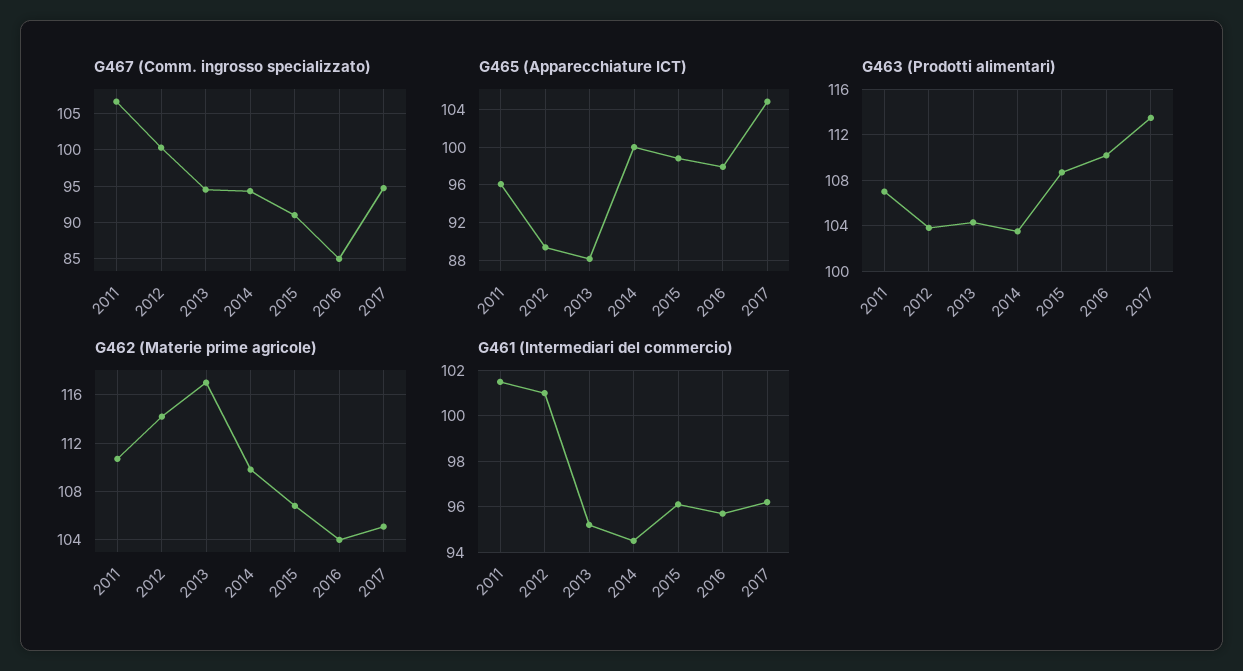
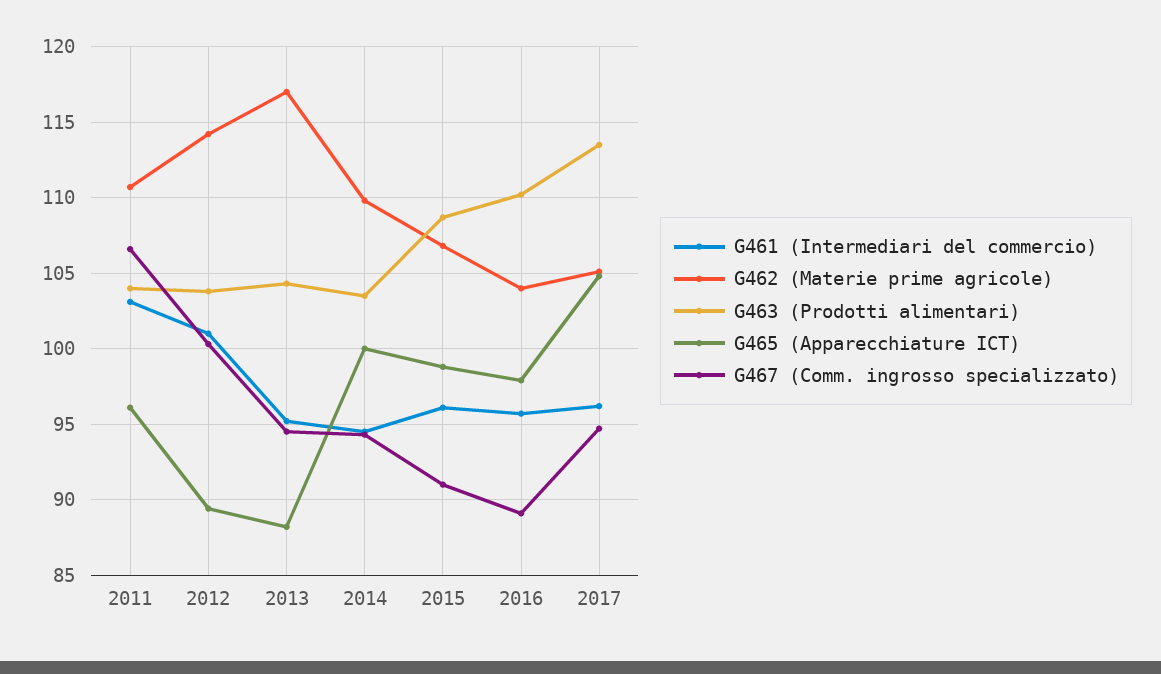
  {
    "G467 (Comm. ingrosso specializzato)": {
      "2011": 106.5,
      "2012": 100.5,
      "2013": 94.5,
      "2014": 94.5,
      "2015": 91,
-     "2016": 85,
+     "2016": 89,
      "2017": 94.5
    },
    "G465 (Apparecchiature ICT)": {
      "2011": 96,
      "2012": 89.5,
      "2013": 88,
      "2014": 100,
      "2015": 99,
      "2016": 98,
      "2017": 105
    },
    "G463 (Prodotti alimentari)": {
-     "2011": 107,
+     "2011": 104,
      "2012": 104,
      "2013": 104.5,
      "2014": 103.5,
      "2015": 108.5,
      "2016": 110,
      "2017": 113.5
    },
    "G462 (Materie prime agricole)": {
      "2011": 110.5,
      "2012": 114,
      "2013": 117,
      "2014": 110,
      "2015": 107,
      "2016": 104,
      "2017": 105
    },
    "G461 (Intermediari del commercio)": {
-     "2011": 101.5,
+     "2011": 103,
      "2012": 101,
      "2013": 95,
      "2014": 94.5,
      "2015": 96,
      "2016": 95.5,
      "2017": 96
    }
  }

